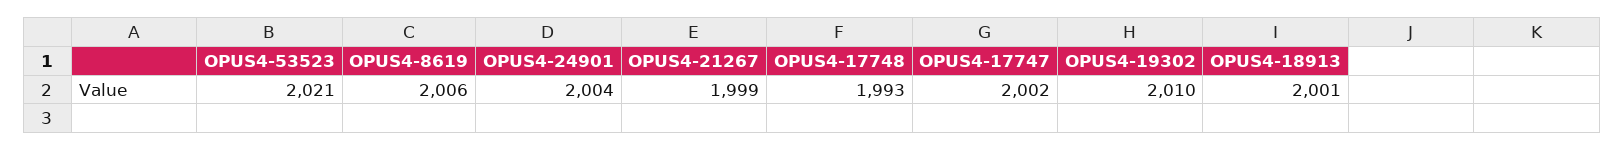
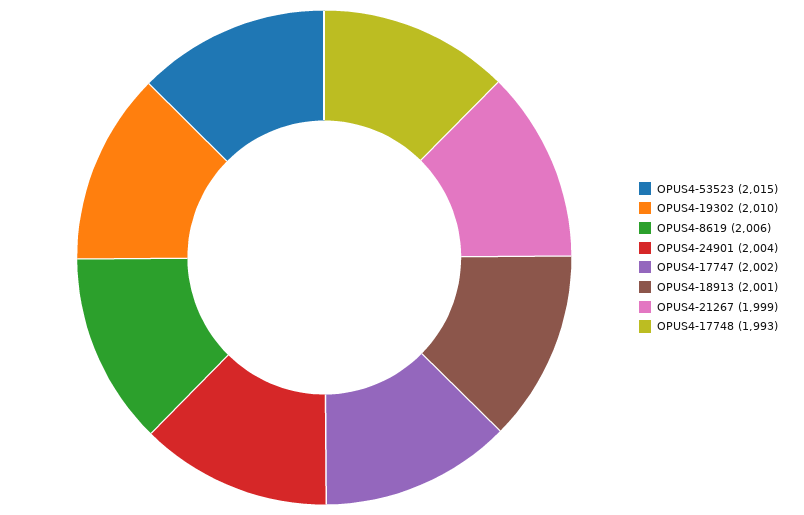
  {
-   "OPUS4-53523": 2021,
+   "OPUS4-53523": 2015,
    "OPUS4-8619": 2006,
    "OPUS4-24901": 2004,
    "OPUS4-21267": 1999,
    "OPUS4-17748": 1993,
    "OPUS4-17747": 2002,
    "OPUS4-19302": 2010,
    "OPUS4-18913": 2001
  }

